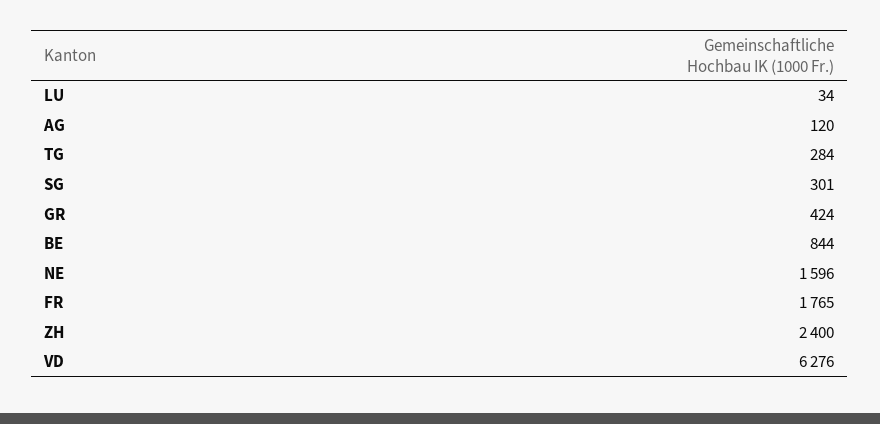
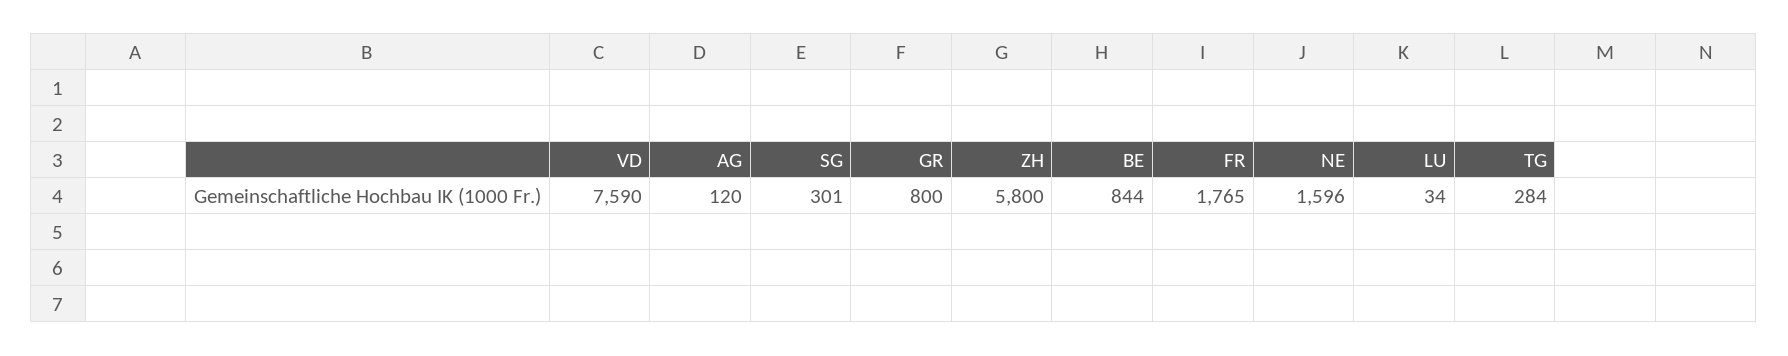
  {
    "LU": 34,
    "AG": 120,
    "TG": 284,
    "SG": 301,
-   "GR": 424,
+   "GR": 800,
    "BE": 844,
    "NE": 1596,
    "FR": 1765,
-   "ZH": 2400,
+   "ZH": 5800,
-   "VD": 6276
+   "VD": 7590
  }

